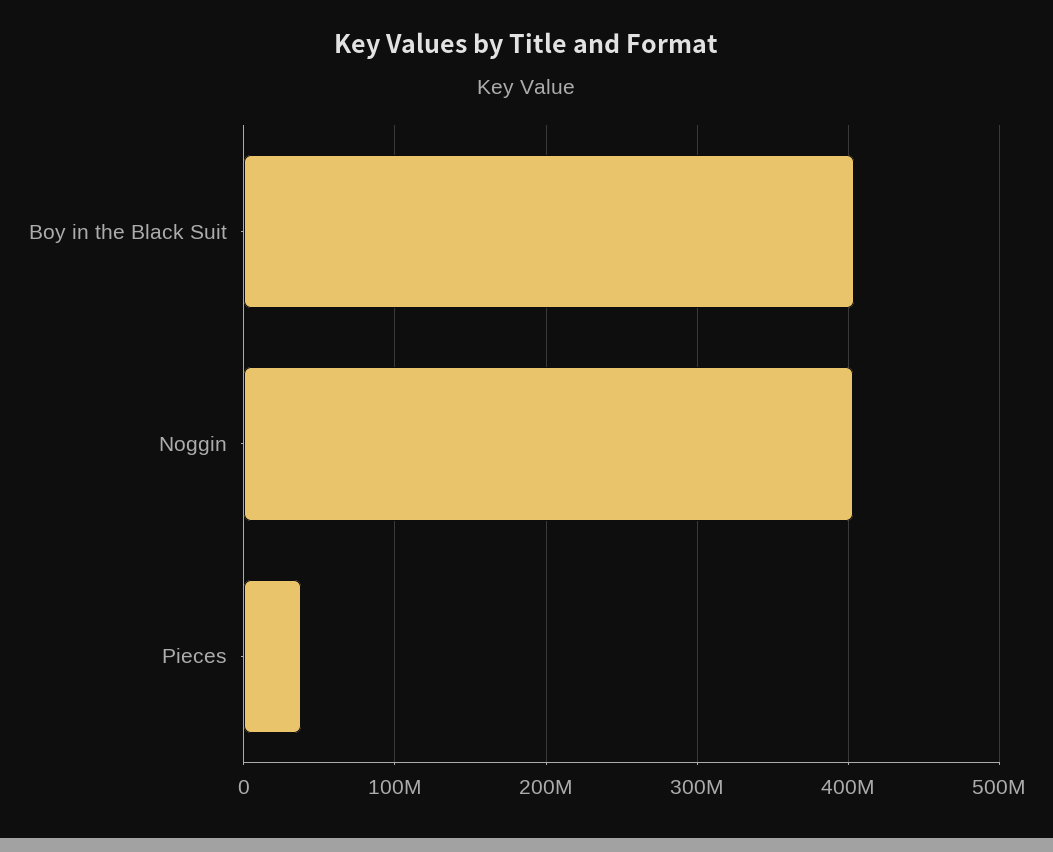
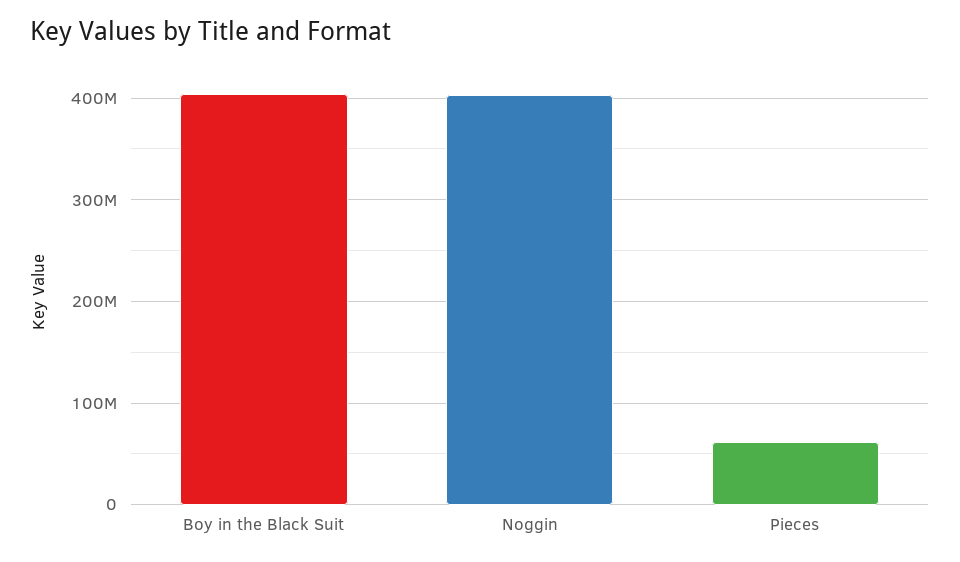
  {
    "Boy in the Black Suit": 400000000,
    "Noggin": 400000000,
-   "Pieces": 40000000
+   "Pieces": 60000000
  }

